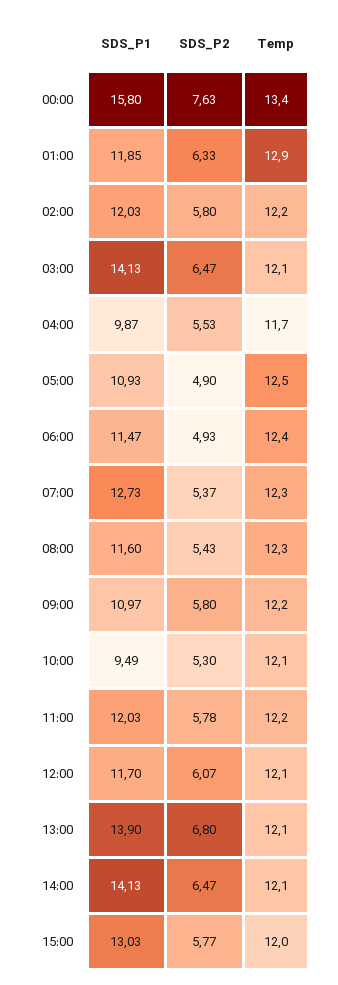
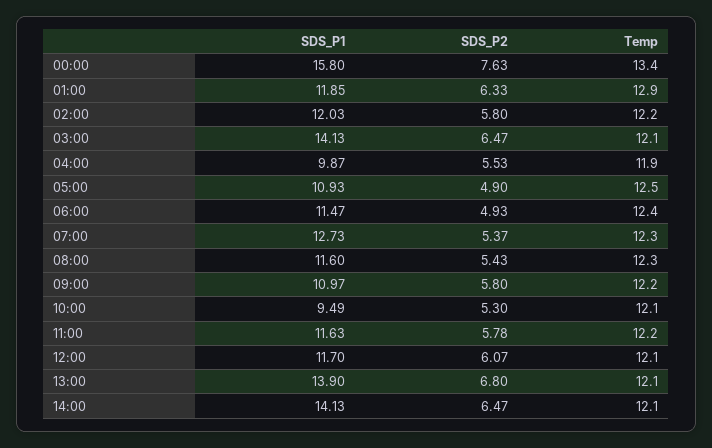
  {
    "SDS_P1": {
      "00:00": 15.8,
      "01:00": 11.85,
      "02:00": 12.03,
      "03:00": 14.13,
      "04:00": 9.87,
      "05:00": 10.93,
      "06:00": 11.47,
      "07:00": 12.73,
      "08:00": 11.6,
      "09:00": 10.97,
      "10:00": 9.49,
-     "11:00": 12.03,
+     "11:00": 11.63,
      "12:00": 11.7,
      "13:00": 13.9,
-     "14:00": 14.13,
+     "14:00": 14.13
-     "15:00": 13.03
    },
    "SDS_P2": {
      "00:00": 7.63,
      "01:00": 6.33,
      "02:00": 5.8,
      "03:00": 6.47,
      "04:00": 5.53,
      "05:00": 4.9,
      "06:00": 4.93,
      "07:00": 5.37,
      "08:00": 5.43,
      "09:00": 5.8,
      "10:00": 5.3,
      "11:00": 5.78,
      "12:00": 6.07,
      "13:00": 6.8,
-     "14:00": 6.47,
+     "14:00": 6.47
-     "15:00": 5.77
    },
    "Temp": {
      "00:00": 13.4,
      "01:00": 12.9,
      "02:00": 12.2,
      "03:00": 12.1,
-     "04:00": 11.7,
+     "04:00": 11.9,
      "05:00": 12.5,
      "06:00": 12.4,
      "07:00": 12.3,
      "08:00": 12.3,
      "09:00": 12.2,
      "10:00": 12.1,
      "11:00": 12.2,
      "12:00": 12.1,
      "13:00": 12.1,
-     "14:00": 12.1,
+     "14:00": 12.1
-     "15:00": 12
    }
  }

